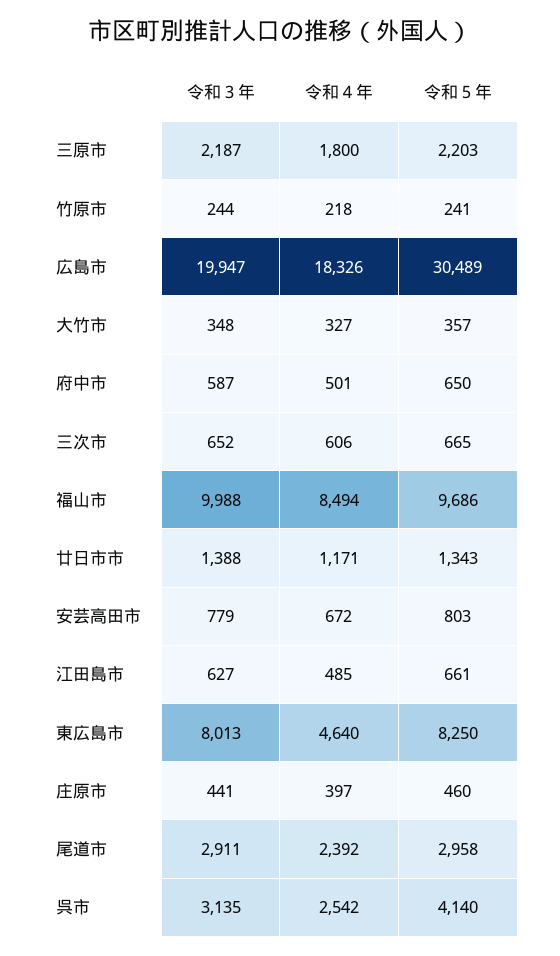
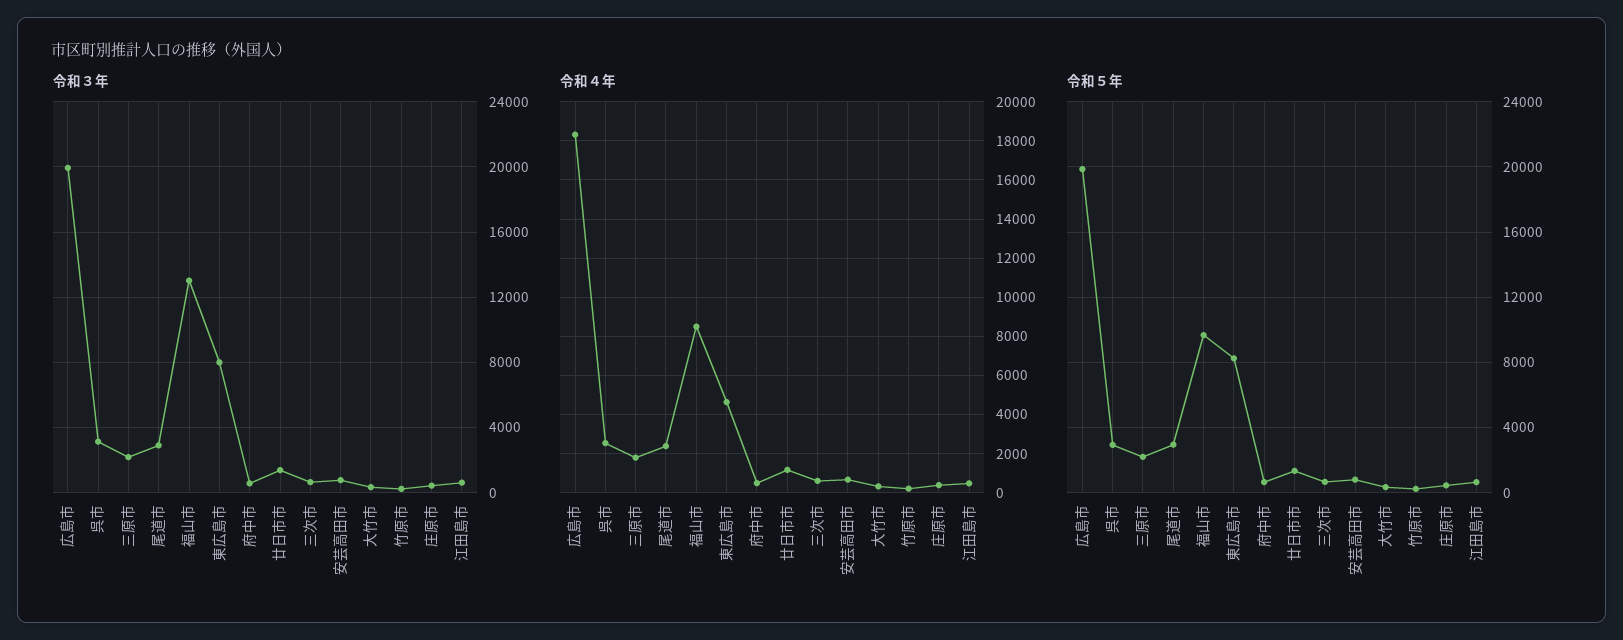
  {
    "令和３年": {
      "三原市": 2187,
      "竹原市": 244,
      "広島市": 19947,
      "大竹市": 348,
      "府中市": 587,
      "三次市": 652,
-     "福山市": 9988,
+     "福山市": 13000,
      "廿日市市": 1388,
      "安芸高田市": 779,
      "江田島市": 627,
      "東広島市": 8013,
      "庄原市": 441,
      "尾道市": 2911,
      "呉市": 3135
    },
    "令和４年": {
      "三原市": 1800,
      "竹原市": 218,
      "広島市": 18326,
      "大竹市": 327,
      "府中市": 501,
      "三次市": 606,
      "福山市": 8494,
      "廿日市市": 1171,
      "安芸高田市": 672,
      "江田島市": 485,
      "東広島市": 4640,
      "庄原市": 397,
      "尾道市": 2392,
      "呉市": 2542
    },
    "令和５年": {
      "三原市": 2203,
      "竹原市": 241,
-     "広島市": 30489,
+     "広島市": 20000,
      "大竹市": 357,
      "府中市": 650,
      "三次市": 665,
      "福山市": 9686,
      "廿日市市": 1343,
      "安芸高田市": 803,
      "江田島市": 661,
      "東広島市": 8250,
      "庄原市": 460,
      "尾道市": 2958,
-     "呉市": 4140
+     "呉市": 3000
    }
  }

